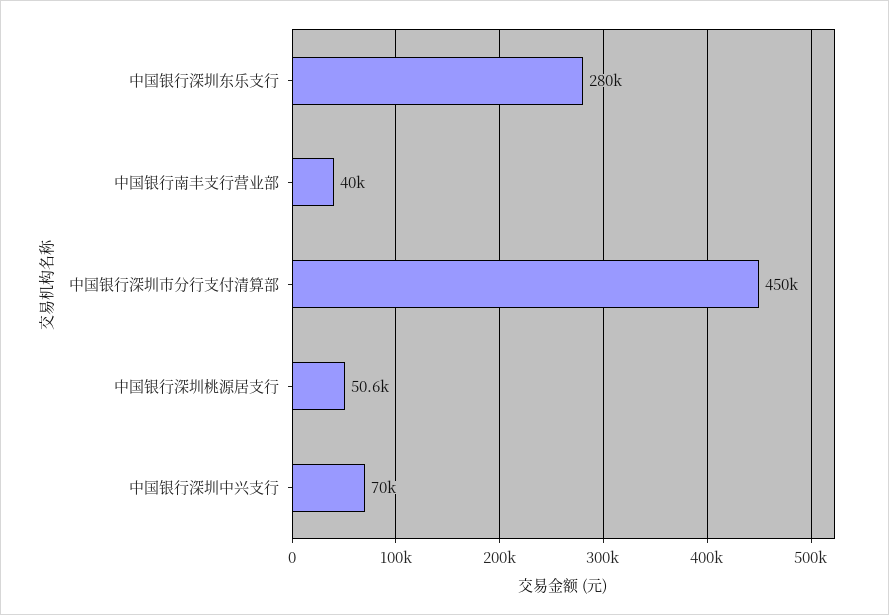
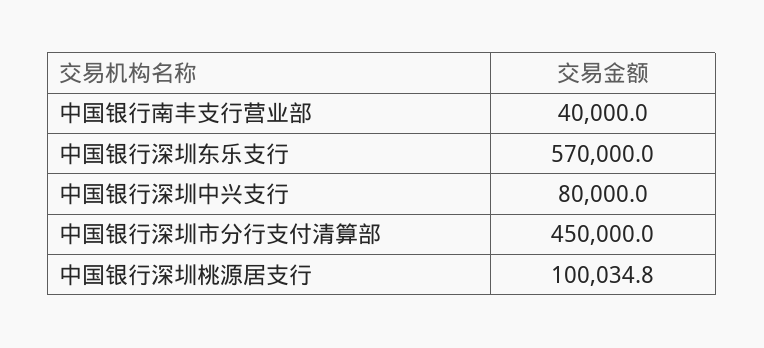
  {
-   "中国银行深圳东乐支行": 280000,
+   "中国银行深圳东乐支行": 570000,
    "中国银行南丰支行营业部": 40000,
    "中国银行深圳市分行支付清算部": 450000,
-   "中国银行深圳桃源居支行": 50600,
+   "中国银行深圳桃源居支行": 100034.8,
-   "中国银行深圳中兴支行": 70000
+   "中国银行深圳中兴支行": 80000
  }

